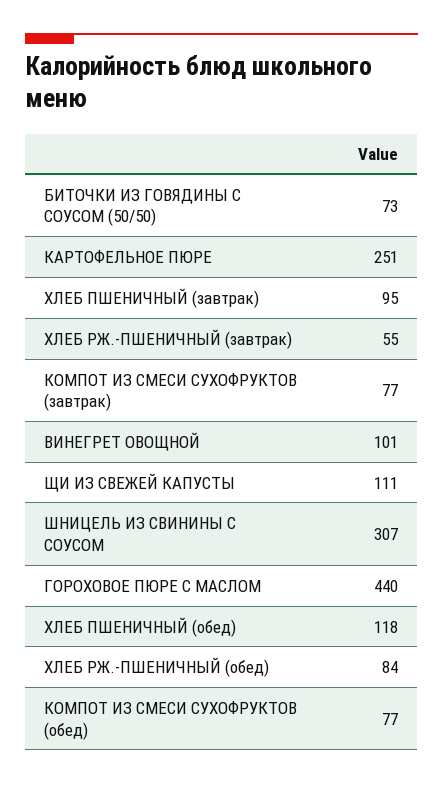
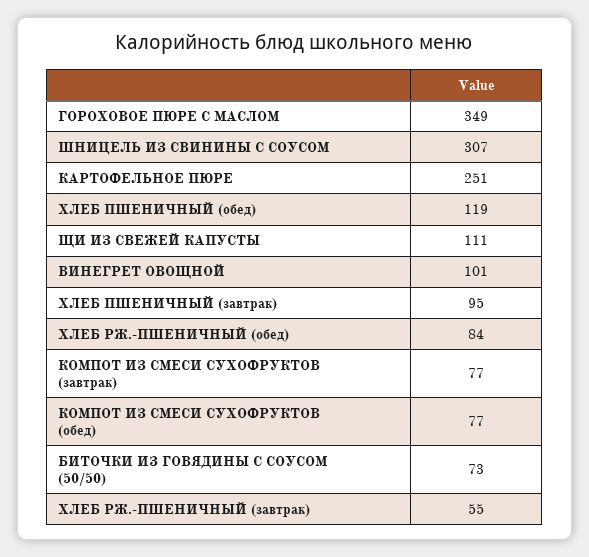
  {
    "БИТОЧКИ ИЗ ГОВЯДИНЫ С СОУСОМ (50/50)": 73,
    "КАРТОФЕЛЬНОЕ ПЮРЕ": 251,
    "ХЛЕБ ПШЕНИЧНЫЙ (завтрак)": 95,
    "ХЛЕБ РЖ.-ПШЕНИЧНЫЙ (завтрак)": 55,
    "КОМПОТ ИЗ СМЕСИ СУХОФРУКТОВ (завтрак)": 77,
    "ВИНЕГРЕТ ОВОЩНОЙ": 101,
    "ЩИ ИЗ СВЕЖЕЙ КАПУСТЫ": 111,
    "ШНИЦЕЛЬ ИЗ СВИНИНЫ С СОУСОМ": 307,
-   "ГОРОХОВОЕ ПЮРЕ С МАСЛОМ": 440,
+   "ГОРОХОВОЕ ПЮРЕ С МАСЛОМ": 349,
-   "ХЛЕБ ПШЕНИЧНЫЙ (обед)": 118,
+   "ХЛЕБ ПШЕНИЧНЫЙ (обед)": 119,
    "ХЛЕБ РЖ.-ПШЕНИЧНЫЙ (обед)": 84,
    "КОМПОТ ИЗ СМЕСИ СУХОФРУКТОВ (обед)": 77
  }

